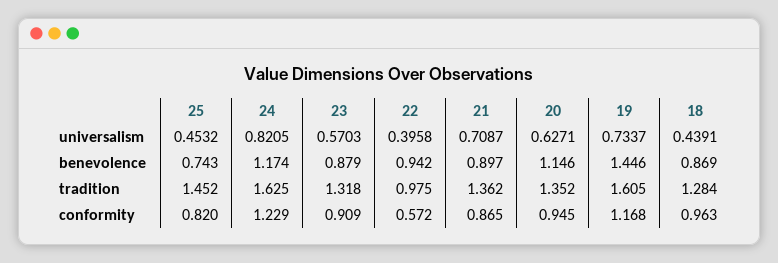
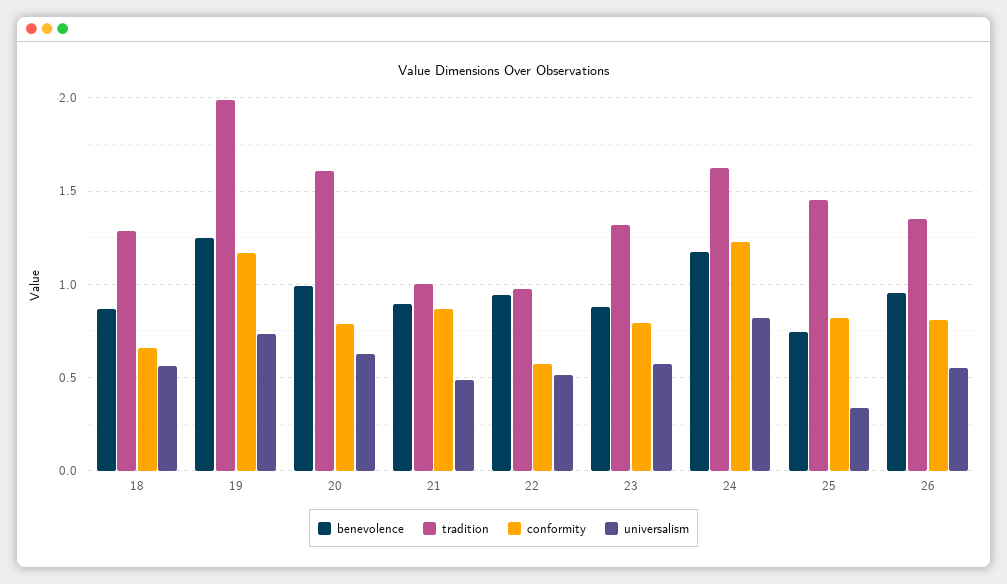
  {
    "universalism": {
-     "25": 0.4532,
+     "25": 0.35,
      "24": 0.8205,
      "23": 0.5703,
-     "22": 0.3958,
+     "22": 0.5,
-     "21": 0.7087,
+     "21": 0.5,
      "20": 0.6271,
      "19": 0.7337,
-     "18": 0.4391
+     "18": 0.55,
+     "26": 0.55
    },
    "benevolence": {
      "25": 0.743,
      "24": 1.174,
      "23": 0.879,
      "22": 0.942,
      "21": 0.897,
-     "20": 1.146,
+     "20": 1,
-     "19": 1.446,
+     "19": 1.25,
-     "18": 0.869
+     "18": 0.869,
+     "26": 0.95
    },
    "tradition": {
      "25": 1.452,
      "24": 1.625,
      "23": 1.318,
      "22": 0.975,
-     "21": 1.362,
+     "21": 1,
-     "20": 1.352,
+     "20": 1.6,
-     "19": 1.605,
+     "19": 2,
-     "18": 1.284
+     "18": 1.284,
+     "26": 1.35
    },
    "conformity": {
      "25": 0.82,
      "24": 1.229,
-     "23": 0.909,
+     "23": 0.8,
      "22": 0.572,
      "21": 0.865,
-     "20": 0.945,
+     "20": 0.8,
      "19": 1.168,
-     "18": 0.963
+     "18": 0.65,
+     "26": 0.8
    }
  }

